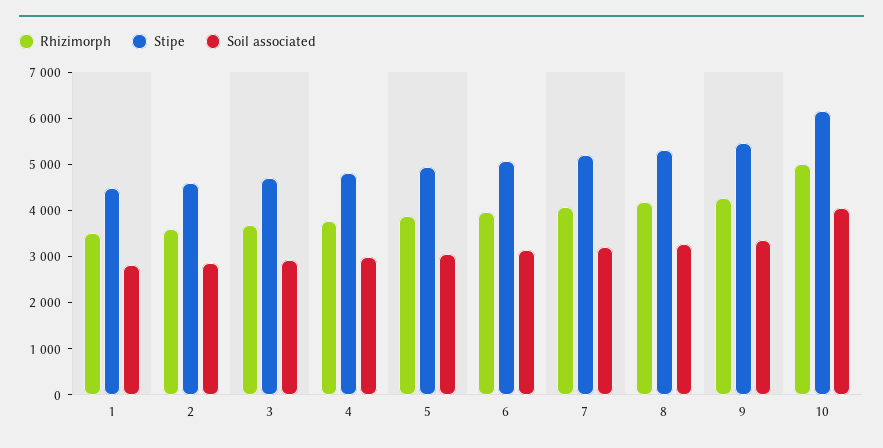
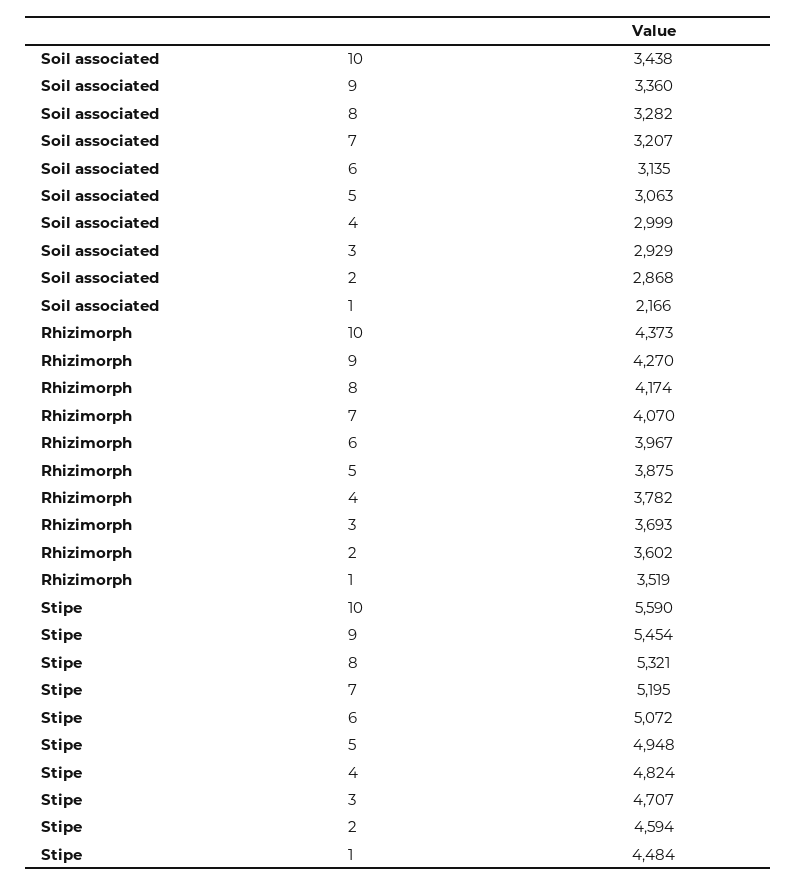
  {
    "Rhizimorph": {
      "1": 3519,
      "2": 3602,
      "3": 3693,
      "4": 3782,
      "5": 3875,
      "6": 3967,
      "7": 4070,
      "8": 4174,
      "9": 4270,
-     "10": 5000
+     "10": 4373
    },
    "Stipe": {
      "1": 4484,
      "2": 4594,
      "3": 4707,
      "4": 4824,
      "5": 4948,
      "6": 5072,
      "7": 5195,
      "8": 5321,
      "9": 5454,
-     "10": 6200
+     "10": 5590
    },
    "Soil associated": {
-     "1": 2800,
+     "1": 2166,
      "2": 2868,
      "3": 2929,
      "4": 2999,
      "5": 3063,
      "6": 3135,
      "7": 3207,
      "8": 3282,
      "9": 3360,
-     "10": 4000
+     "10": 3438
    }
  }

